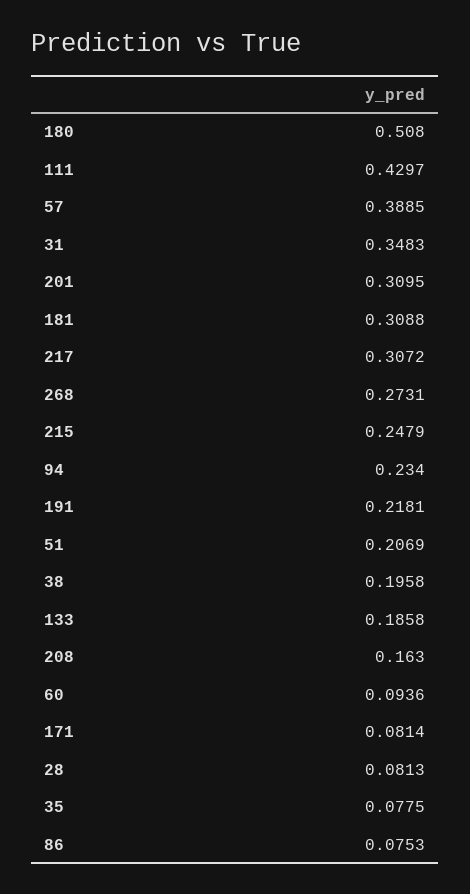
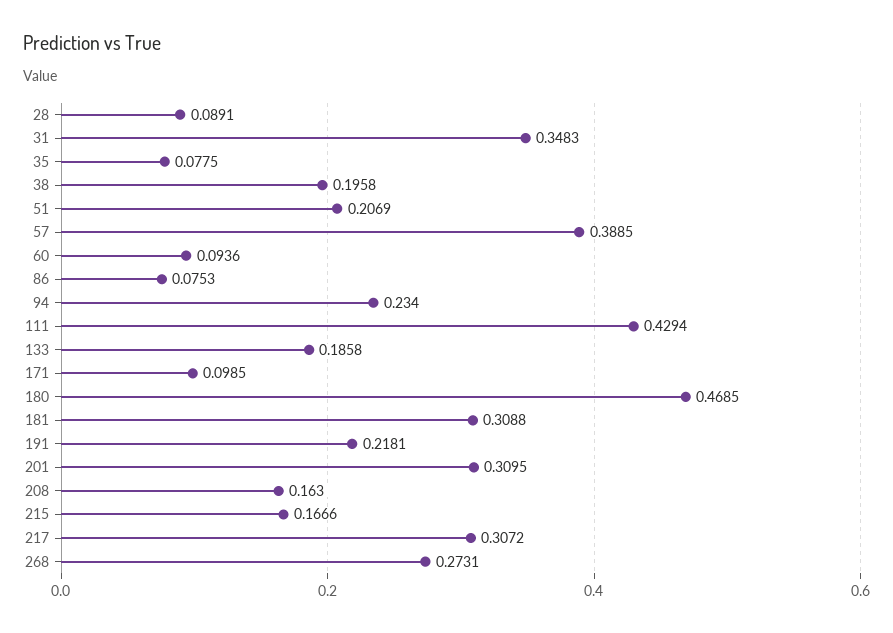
  {
-   "180": 0.508,
+   "180": 0.4685,
-   "111": 0.4297,
+   "111": 0.4294,
    "57": 0.3885,
    "31": 0.3483,
    "201": 0.3095,
    "181": 0.3088,
    "217": 0.3072,
    "268": 0.2731,
-   "215": 0.2479,
+   "215": 0.1666,
    "94": 0.234,
    "191": 0.2181,
    "51": 0.2069,
    "38": 0.1958,
    "133": 0.1858,
    "208": 0.163,
    "60": 0.0936,
-   "171": 0.0814,
+   "171": 0.0985,
-   "28": 0.0813,
+   "28": 0.0891,
    "35": 0.0775,
    "86": 0.0753
  }

